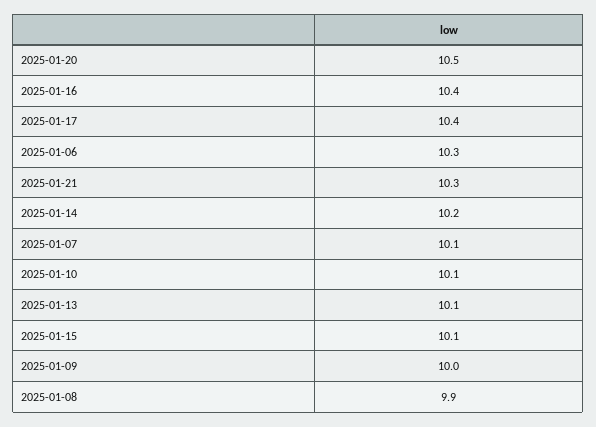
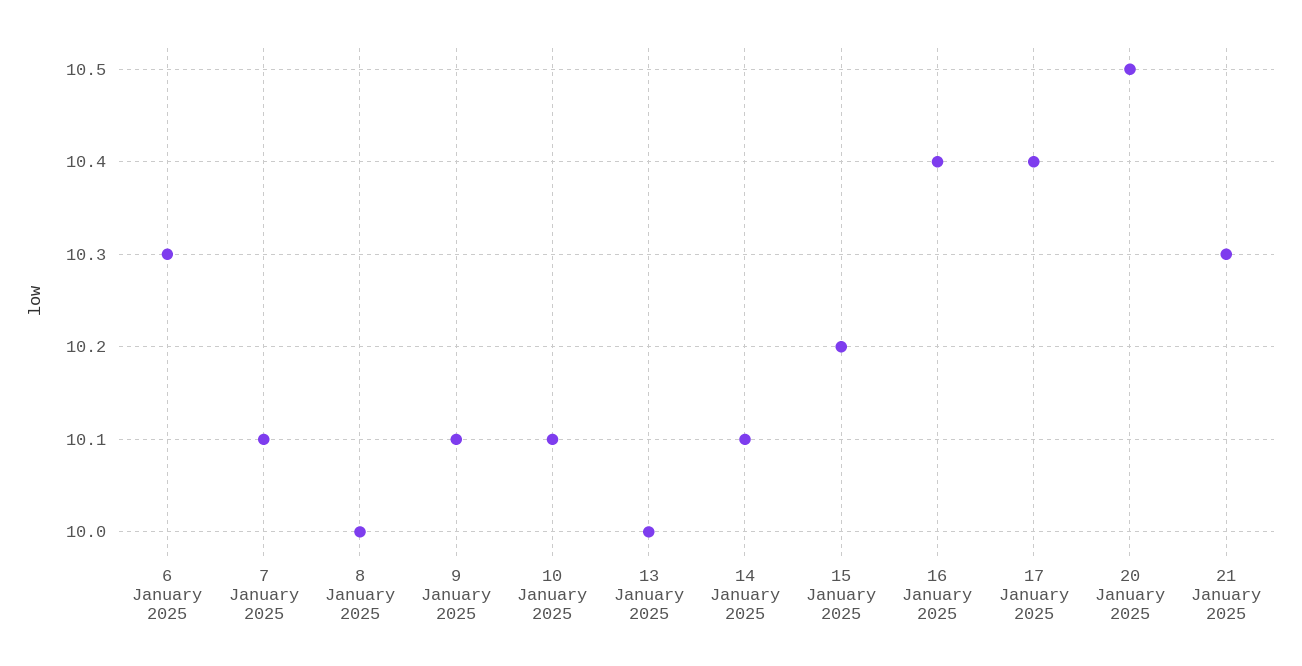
  {
    "2025-01-20": 10.5,
    "2025-01-16": 10.4,
    "2025-01-17": 10.4,
    "2025-01-06": 10.3,
    "2025-01-21": 10.3,
-   "2025-01-14": 10.2,
+   "2025-01-14": 10.1,
    "2025-01-07": 10.1,
    "2025-01-10": 10.1,
-   "2025-01-13": 10.1,
+   "2025-01-13": 10,
-   "2025-01-15": 10.1,
+   "2025-01-15": 10.2,
-   "2025-01-09": 10,
+   "2025-01-09": 10.1,
-   "2025-01-08": 9.9
+   "2025-01-08": 10
  }

